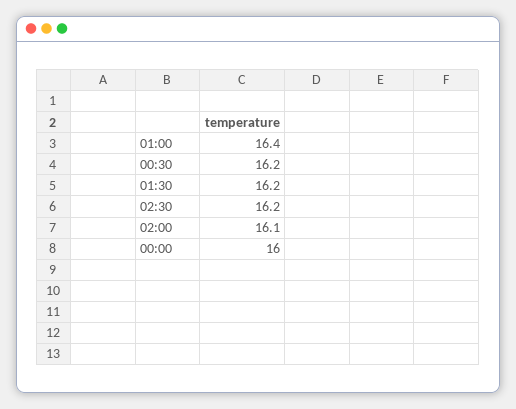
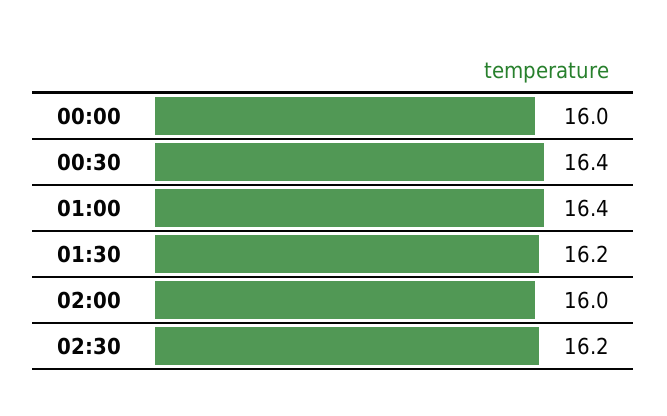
  {
    "01:00": 16.4,
-   "00:30": 16.2,
+   "00:30": 16.4,
    "01:30": 16.2,
    "02:30": 16.2,
-   "02:00": 16.1,
+   "02:00": 16,
    "00:00": 16
  }

